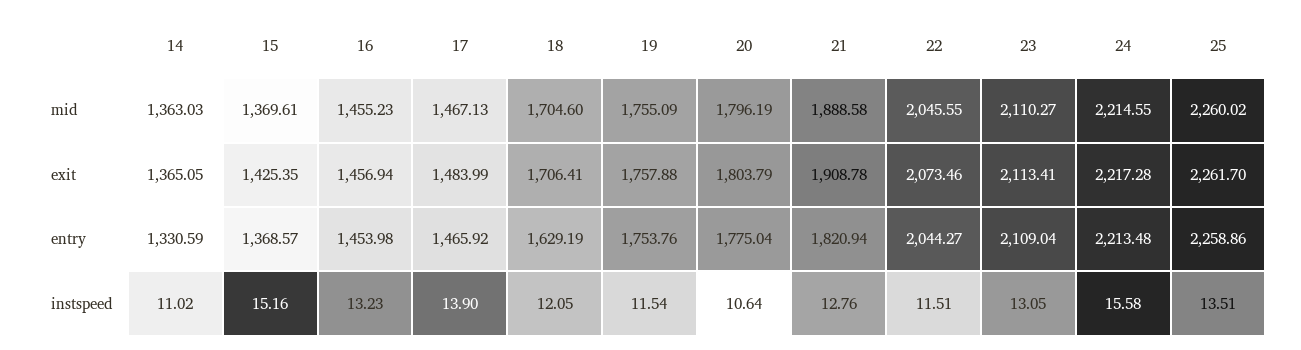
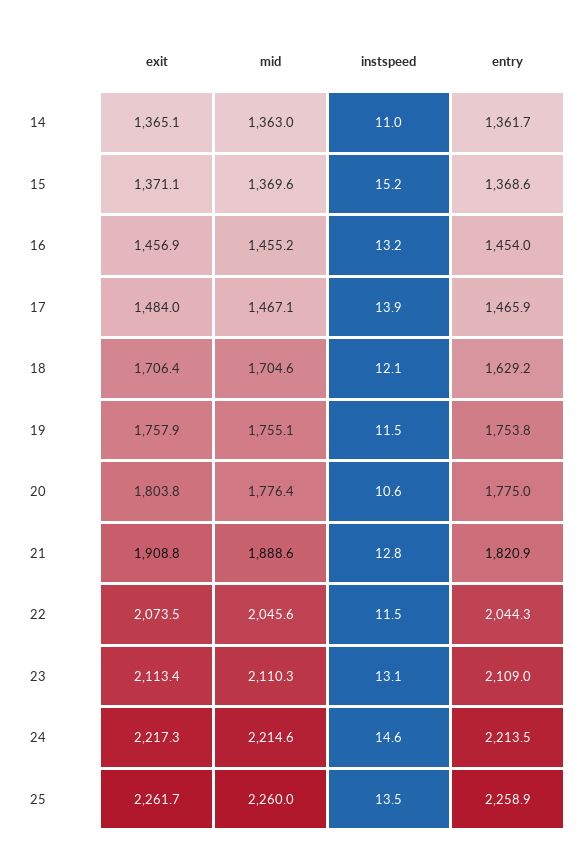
  {
    "14": {
      "mid": 1363.03,
      "exit": 1365.05,
-     "entry": 1330.59,
+     "entry": 1361.7,
      "instspeed": 11.02
    },
    "15": {
      "mid": 1369.61,
-     "exit": 1425.35,
+     "exit": 1371.1,
      "entry": 1368.57,
      "instspeed": 15.16
    },
    "16": {
      "mid": 1455.23,
      "exit": 1456.94,
      "entry": 1453.98,
      "instspeed": 13.23
    },
    "17": {
      "mid": 1467.13,
      "exit": 1483.99,
      "entry": 1465.92,
      "instspeed": 13.9
    },
    "18": {
      "mid": 1704.6,
      "exit": 1706.41,
      "entry": 1629.19,
      "instspeed": 12.05
    },
    "19": {
      "mid": 1755.09,
      "exit": 1757.88,
      "entry": 1753.76,
      "instspeed": 11.54
    },
    "20": {
-     "mid": 1796.19,
+     "mid": 1776.4,
      "exit": 1803.79,
      "entry": 1775.04,
      "instspeed": 10.64
    },
    "21": {
      "mid": 1888.58,
      "exit": 1908.78,
      "entry": 1820.94,
      "instspeed": 12.76
    },
    "22": {
      "mid": 2045.55,
      "exit": 2073.46,
      "entry": 2044.27,
      "instspeed": 11.51
    },
    "23": {
      "mid": 2110.27,
      "exit": 2113.41,
      "entry": 2109.04,
      "instspeed": 13.05
    },
    "24": {
      "mid": 2214.55,
      "exit": 2217.28,
      "entry": 2213.48,
-     "instspeed": 15.58
+     "instspeed": 14.6
    },
    "25": {
      "mid": 2260.02,
      "exit": 2261.7,
      "entry": 2258.86,
      "instspeed": 13.51
    }
  }

